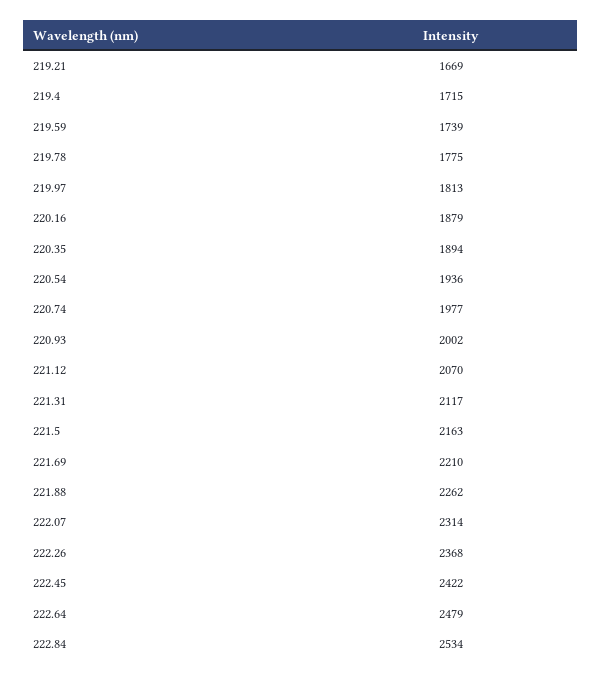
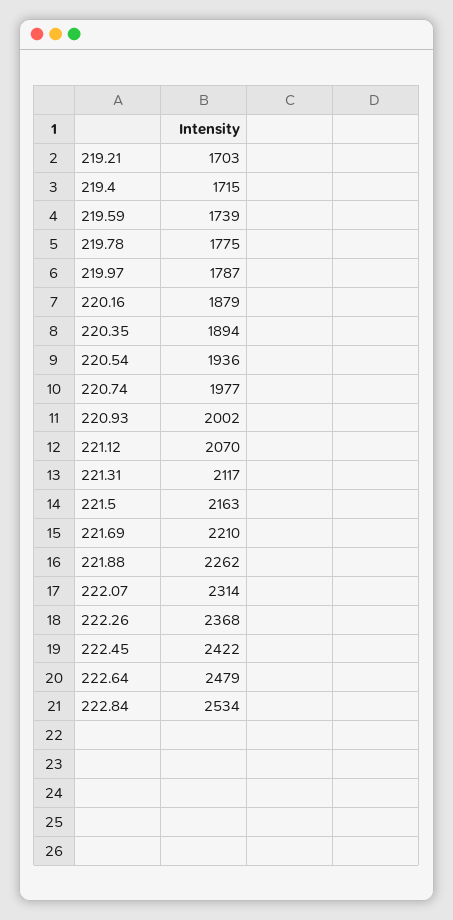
  {
-   "219.21": 1669,
+   "219.21": 1703,
    "219.4": 1715,
    "219.59": 1739,
    "219.78": 1775,
-   "219.97": 1813,
+   "219.97": 1787,
    "220.16": 1879,
    "220.35": 1894,
    "220.54": 1936,
    "220.74": 1977,
    "220.93": 2002,
    "221.12": 2070,
    "221.31": 2117,
    "221.5": 2163,
    "221.69": 2210,
    "221.88": 2262,
    "222.07": 2314,
    "222.26": 2368,
    "222.45": 2422,
    "222.64": 2479,
    "222.84": 2534
  }

